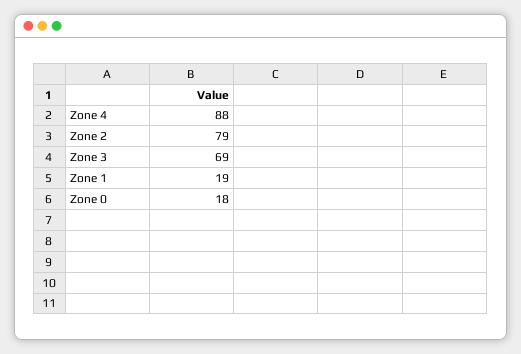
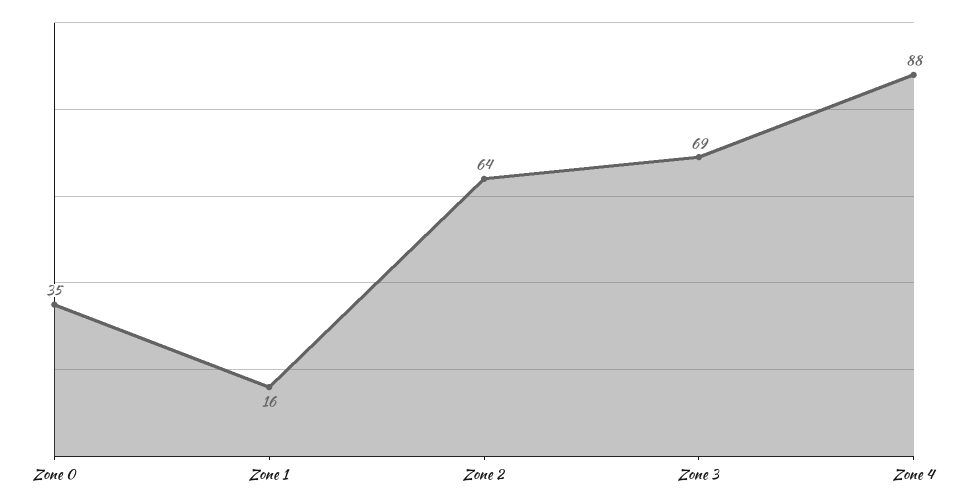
  {
    "Zone 4": 88,
-   "Zone 2": 79,
+   "Zone 2": 64,
    "Zone 3": 69,
-   "Zone 1": 19,
+   "Zone 1": 16,
-   "Zone 0": 18
+   "Zone 0": 35
  }

